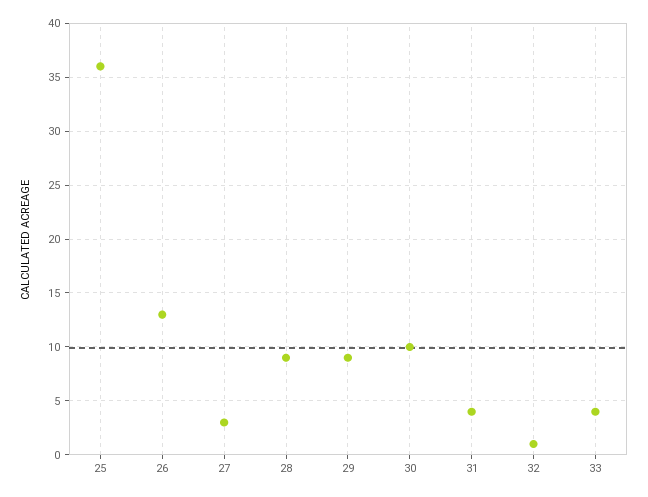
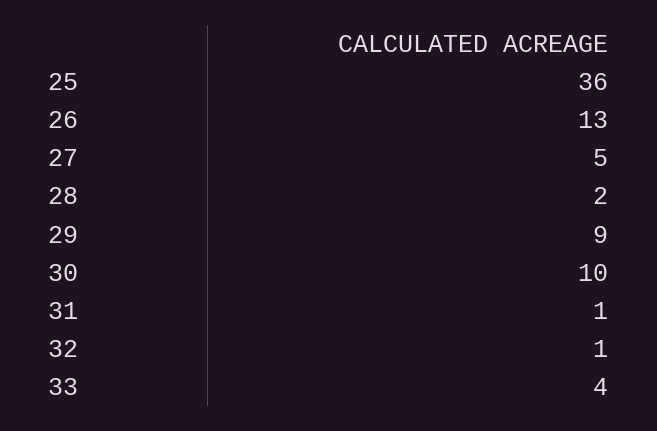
  {
    "25": 36,
    "26": 13,
-   "27": 3,
+   "27": 5,
-   "28": 9,
+   "28": 2,
    "29": 9,
    "30": 10,
-   "31": 4,
+   "31": 1,
    "32": 1,
    "33": 4
  }

